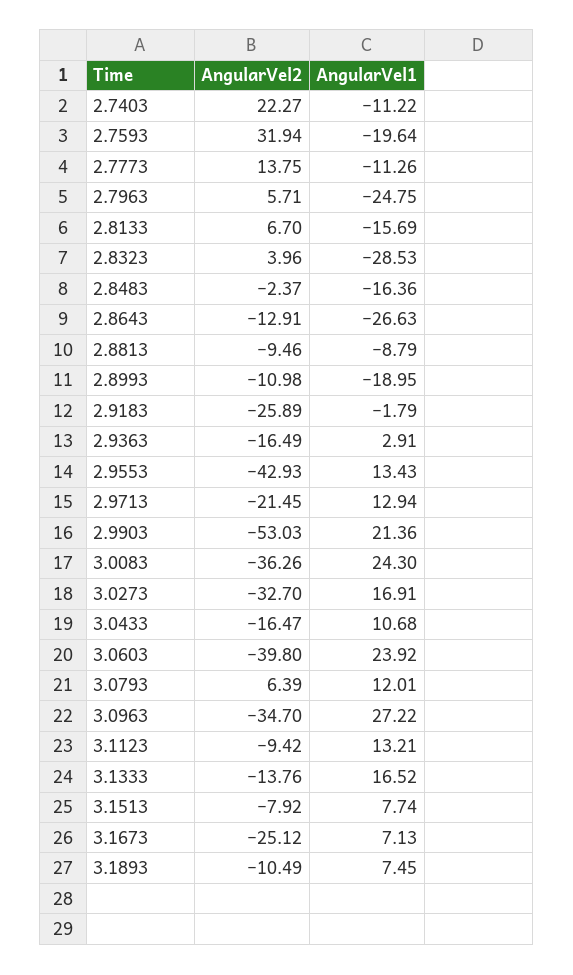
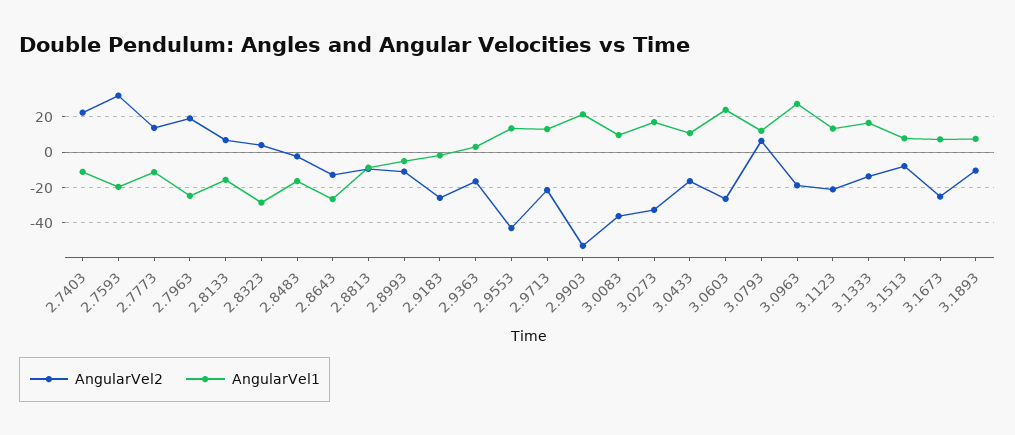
  {
    "AngularVel2": {
      "2.7403": 22.27,
      "2.7593": 31.94,
      "2.7773": 13.75,
-     "2.7963": 5.71,
+     "2.7963": 20,
      "2.8133": 6.7,
      "2.8323": 3.96,
      "2.8483": -2.37,
      "2.8643": -12.91,
      "2.8813": -9.46,
      "2.8993": -10.98,
      "2.9183": -25.89,
      "2.9363": -16.49,
      "2.9553": -42.93,
      "2.9713": -21.45,
      "2.9903": -53.03,
      "3.0083": -36.26,
      "3.0273": -32.7,
      "3.0433": -16.47,
-     "3.0603": -39.8,
+     "3.0603": -25,
      "3.0793": 6.39,
-     "3.0963": -34.7,
+     "3.0963": -20,
-     "3.1123": -9.42,
+     "3.1123": -20,
      "3.1333": -13.76,
      "3.1513": -7.92,
      "3.1673": -25.12,
      "3.1893": -10.49
    },
    "AngularVel1": {
      "2.7403": -11.22,
      "2.7593": -19.64,
      "2.7773": -11.26,
      "2.7963": -24.75,
      "2.8133": -15.69,
      "2.8323": -28.53,
      "2.8483": -16.36,
      "2.8643": -26.63,
      "2.8813": -8.79,
-     "2.8993": -18.95,
+     "2.8993": -5,
      "2.9183": -1.79,
      "2.9363": 2.91,
      "2.9553": 13.43,
      "2.9713": 12.94,
      "2.9903": 21.36,
-     "3.0083": 24.3,
+     "3.0083": 10,
      "3.0273": 16.91,
      "3.0433": 10.68,
      "3.0603": 23.92,
      "3.0793": 12.01,
      "3.0963": 27.22,
      "3.1123": 13.21,
      "3.1333": 16.52,
      "3.1513": 7.74,
      "3.1673": 7.13,
      "3.1893": 7.45
    }
  }

